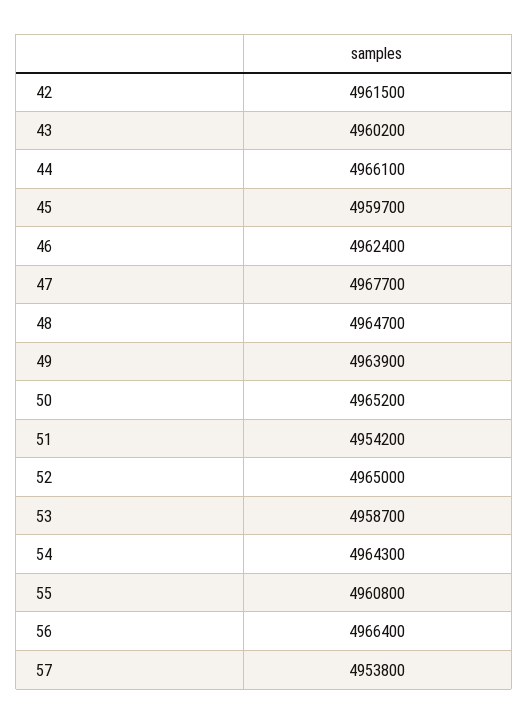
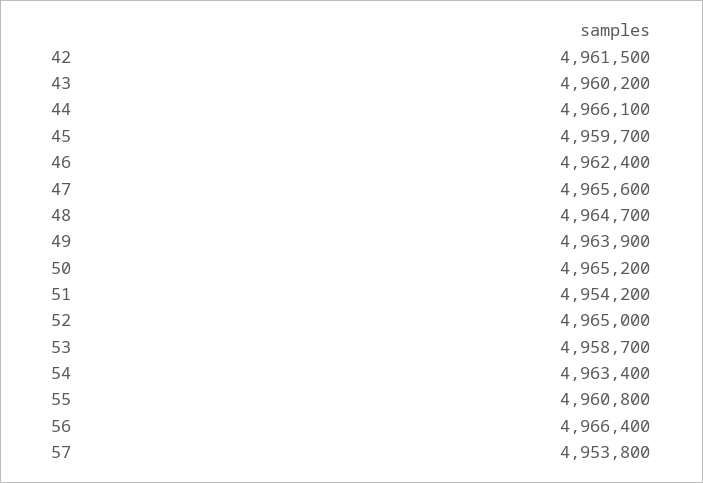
  {
    "42": 4961500,
    "43": 4960200,
    "44": 4966100,
    "45": 4959700,
    "46": 4962400,
-   "47": 4967700,
+   "47": 4965600,
    "48": 4964700,
    "49": 4963900,
    "50": 4965200,
    "51": 4954200,
    "52": 4965000,
    "53": 4958700,
-   "54": 4964300,
+   "54": 4963400,
    "55": 4960800,
    "56": 4966400,
    "57": 4953800
  }

